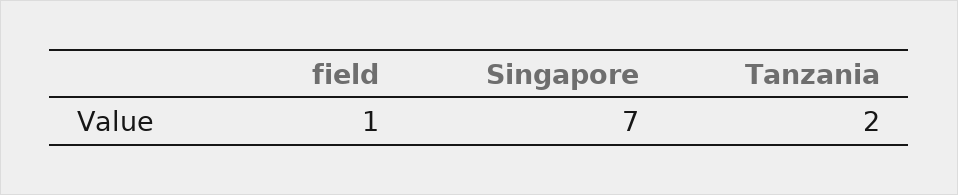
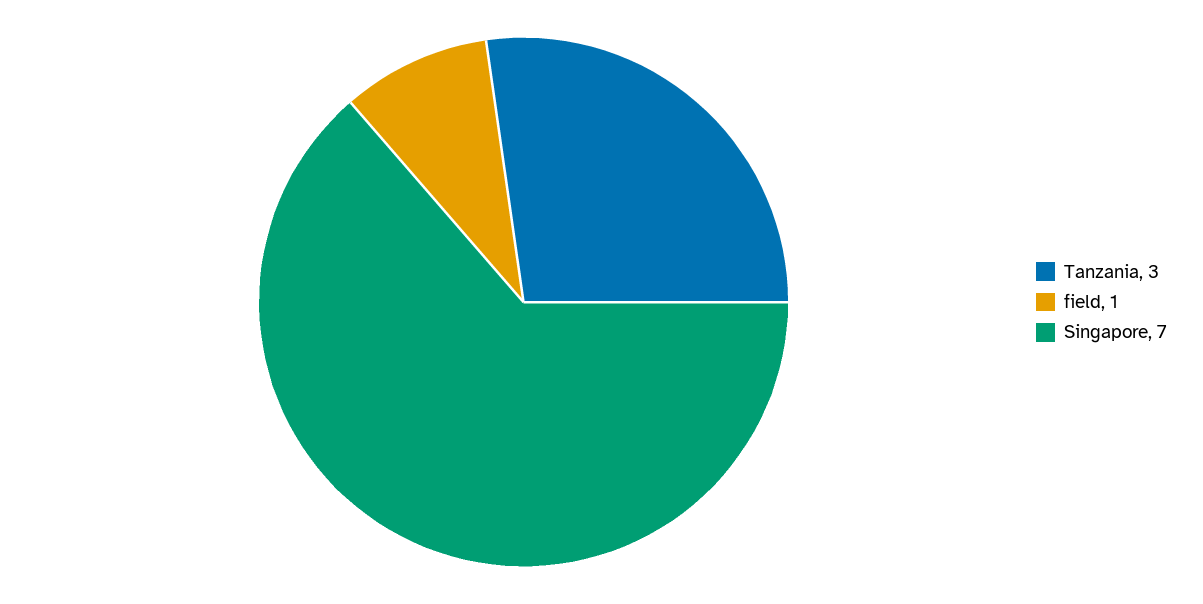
  {
    "field": 1,
    "Singapore": 7,
-   "Tanzania": 2
+   "Tanzania": 3
  }

